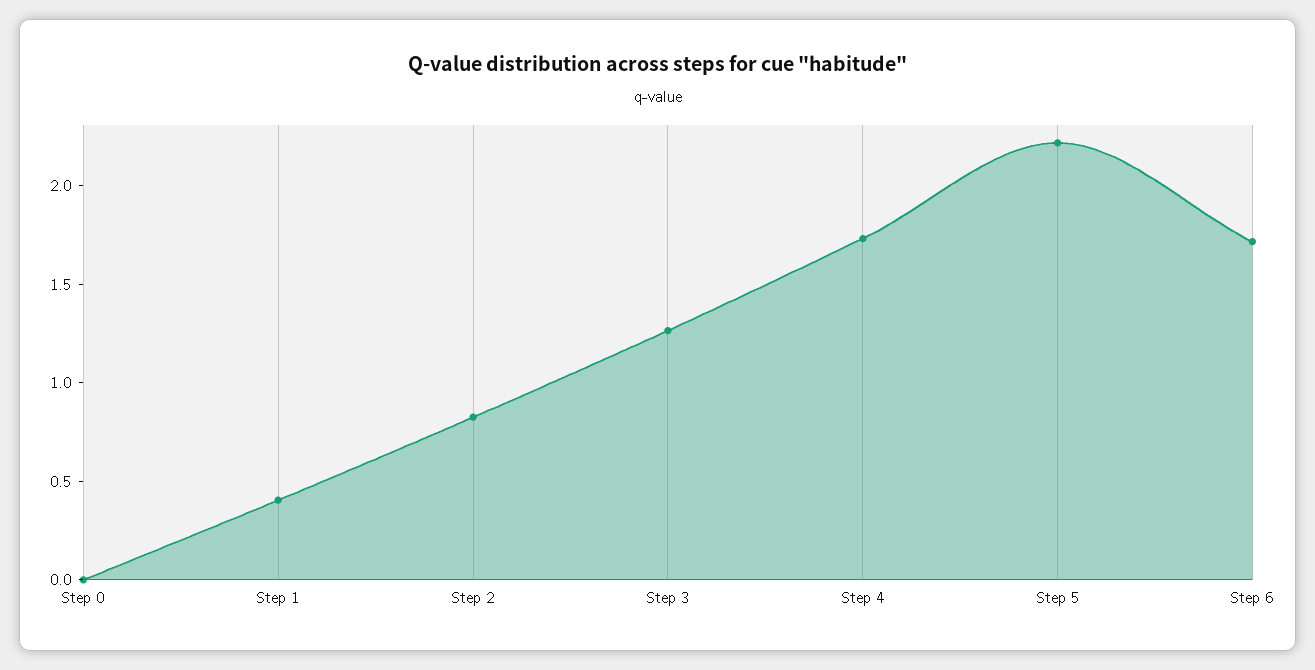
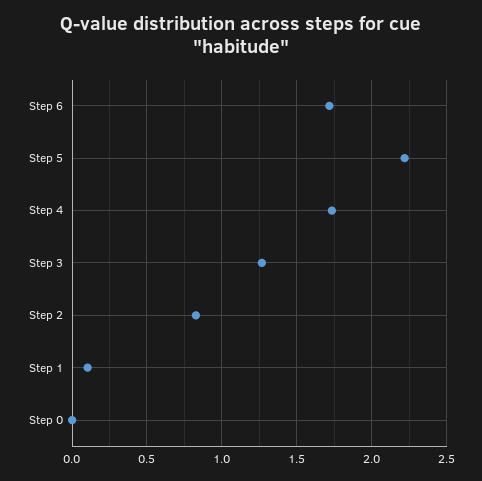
  {
    "Step 0": 0,
-   "Step 1": 0.4,
+   "Step 1": 0.1,
    "Step 2": 0.85,
    "Step 3": 1.25,
    "Step 4": 1.75,
    "Step 5": 2.2,
    "Step 6": 1.7
  }

